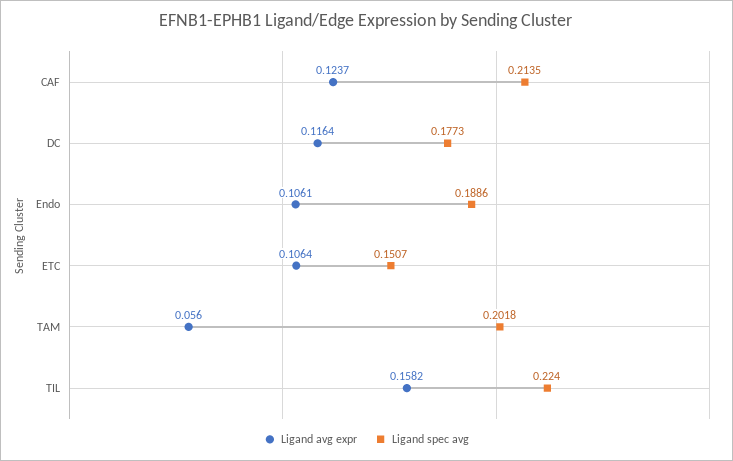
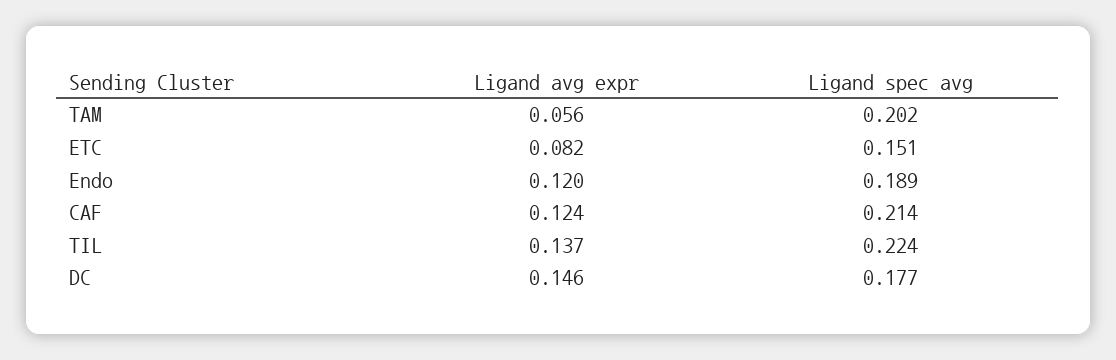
  {
    "Ligand avg expr": {
      "CAF": 0.1237,
-     "DC": 0.1164,
+     "DC": 0.146,
-     "Endo": 0.1061,
+     "Endo": 0.12,
-     "ETC": 0.1064,
+     "ETC": 0.082,
      "TAM": 0.056,
-     "TIL": 0.1582
+     "TIL": 0.137
    },
    "Ligand spec avg": {
      "CAF": 0.2135,
      "DC": 0.1773,
      "Endo": 0.1886,
      "ETC": 0.1507,
      "TAM": 0.2018,
      "TIL": 0.224
    }
  }

